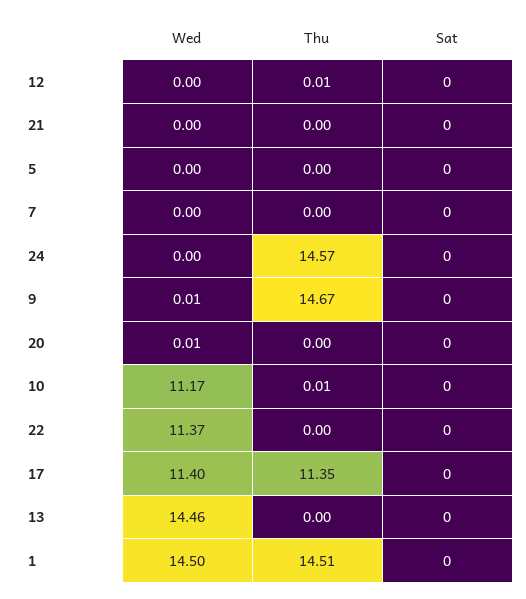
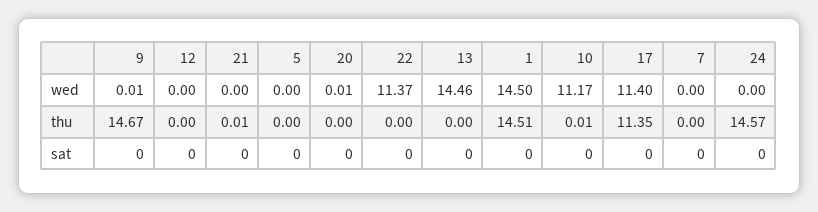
  {
    "Wed": {
      "12": 0,
      "21": 0,
      "5": 0,
      "7": 0,
      "24": 0,
      "9": 0.01,
      "20": 0.01,
      "10": 11.17,
      "22": 11.37,
      "17": 11.4,
      "13": 14.46,
      "1": 14.5
    },
    "Thu": {
-     "12": 0.01,
+     "12": 0,
-     "21": 0,
+     "21": 0.01,
      "5": 0,
      "7": 0,
      "24": 14.57,
      "9": 14.67,
      "20": 0,
      "10": 0.01,
      "22": 0,
      "17": 11.35,
      "13": 0,
      "1": 14.51
    },
    "Sat": {
      "12": 0,
      "21": 0,
      "5": 0,
      "7": 0,
      "24": 0,
      "9": 0,
      "20": 0,
      "10": 0,
      "22": 0,
      "17": 0,
      "13": 0,
      "1": 0
    }
  }

